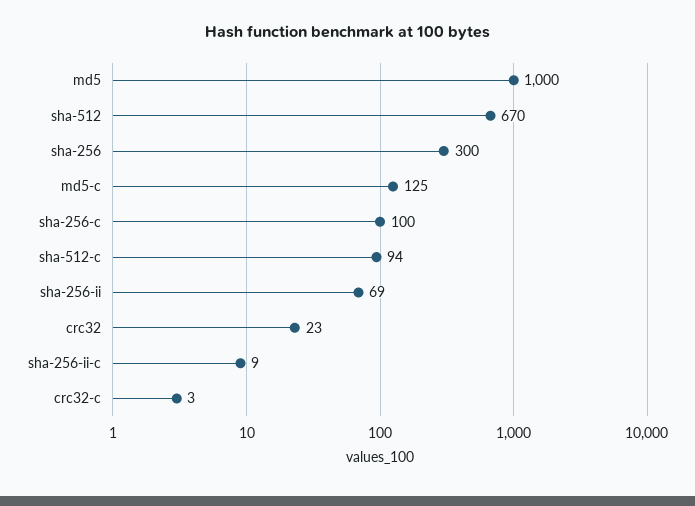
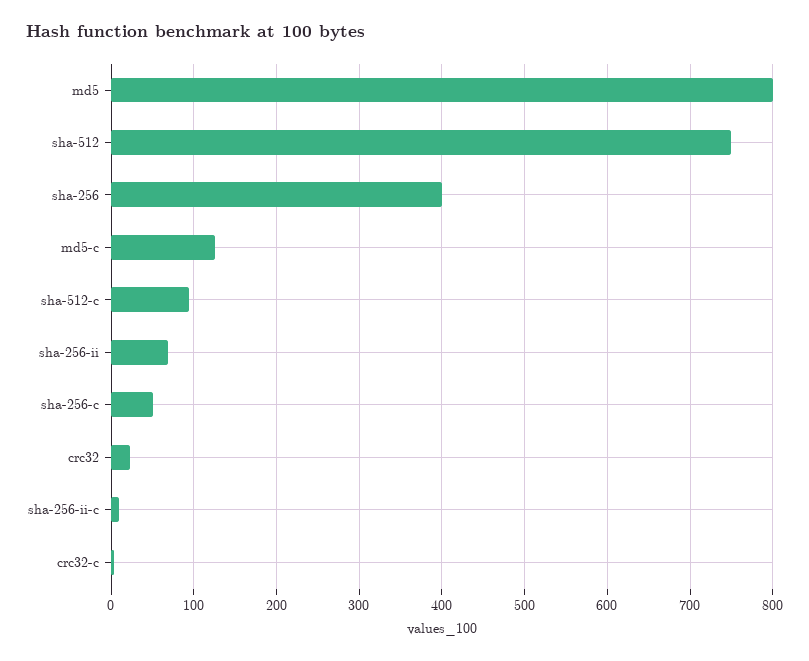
  {
-   "md5": 1000,
+   "md5": 800,
-   "sha-512": 670,
+   "sha-512": 750,
-   "sha-256": 300,
+   "sha-256": 400,
    "md5-c": 125,
-   "sha-256-c": 100,
+   "sha-256-c": 50,
    "sha-512-c": 94,
    "sha-256-ii": 69,
    "crc32": 23,
    "sha-256-ii-c": 9,
    "crc32-c": 3
  }

